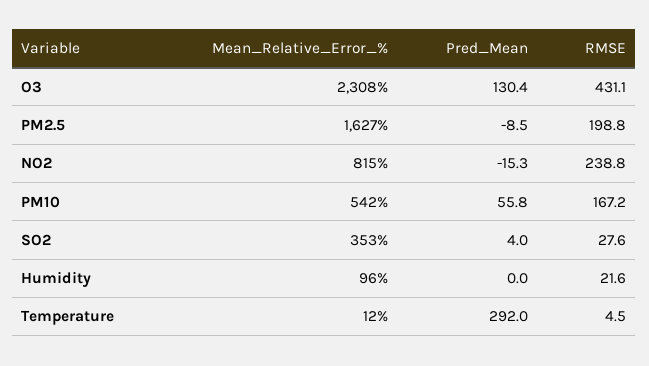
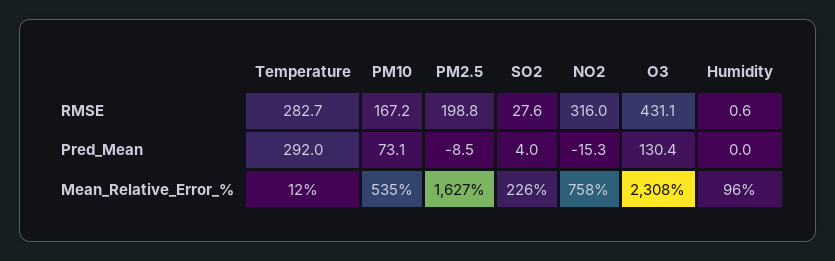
  {
    "Mean_Relative_Error_%": {
      "O3": 2308,
      "PM2.5": 1627,
-     "NO2": 815,
+     "NO2": 758,
-     "PM10": 542,
+     "PM10": 535,
-     "SO2": 353,
+     "SO2": 226,
      "Humidity": 96,
      "Temperature": 12
    },
    "Pred_Mean": {
      "O3": 130.4,
      "PM2.5": -8.5,
      "NO2": -15.3,
-     "PM10": 55.8,
+     "PM10": 73.1,
      "SO2": 4,
      "Humidity": 0,
      "Temperature": 292
    },
    "RMSE": {
      "O3": 431.1,
      "PM2.5": 198.8,
-     "NO2": 238.8,
+     "NO2": 316,
      "PM10": 167.2,
      "SO2": 27.6,
-     "Humidity": 21.6,
+     "Humidity": 0.6,
-     "Temperature": 4.5
+     "Temperature": 282.7
    }
  }

